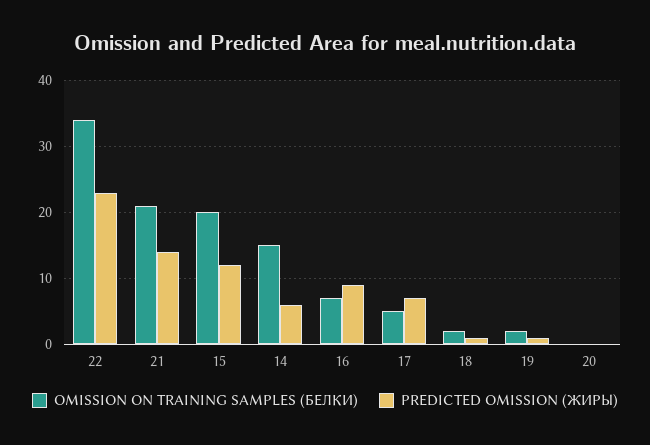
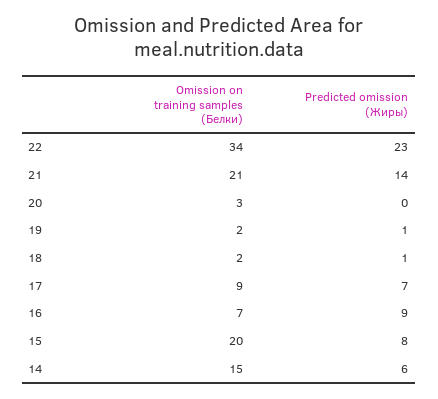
  {
    "OMISSION ON TRAINING SAMPLES (БЕЛКИ)": {
      "22": 34,
      "21": 21,
      "15": 20,
      "14": 15,
      "16": 7,
-     "17": 5,
+     "17": 9,
      "18": 2,
      "19": 2,
-     "20": 0
+     "20": 3
    },
    "PREDICTED OMISSION (ЖИРЫ)": {
      "22": 23,
      "21": 14,
-     "15": 12,
+     "15": 8,
      "14": 6,
      "16": 9,
      "17": 7,
      "18": 1,
      "19": 1,
      "20": 0
    }
  }

